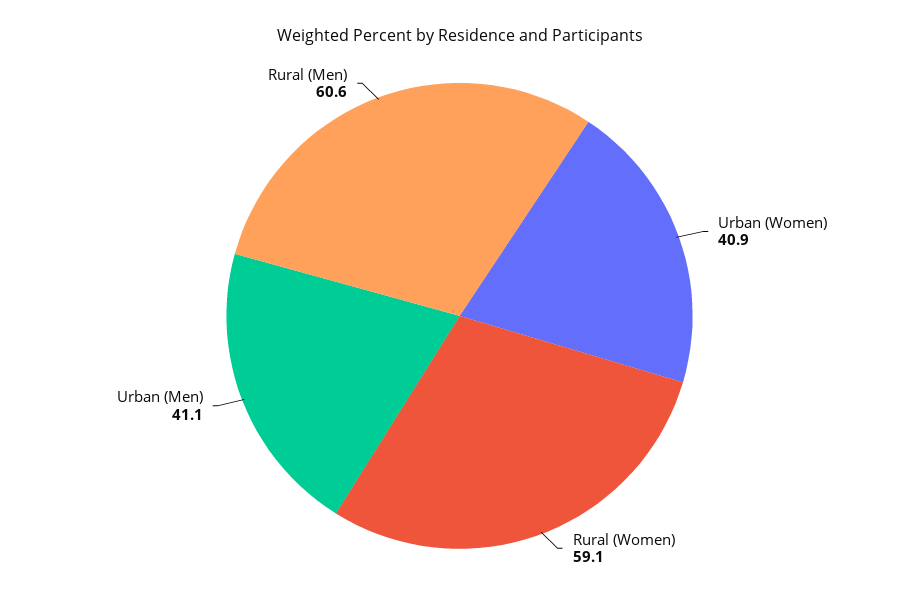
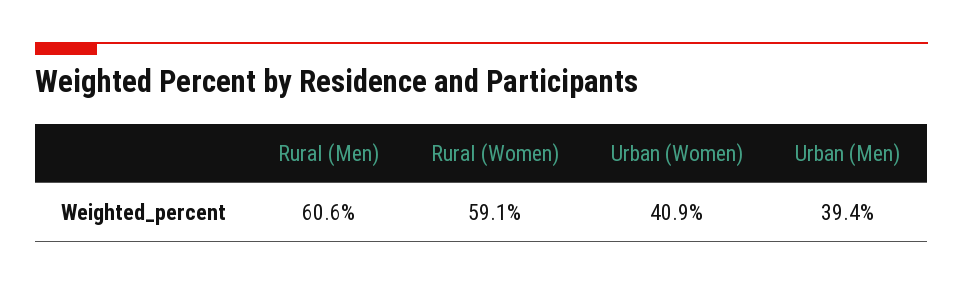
  {
    "Urban (Women)": 40.9,
    "Rural (Women)": 59.1,
-   "Urban (Men)": 41.1,
+   "Urban (Men)": 39.4,
    "Rural (Men)": 60.6
  }

